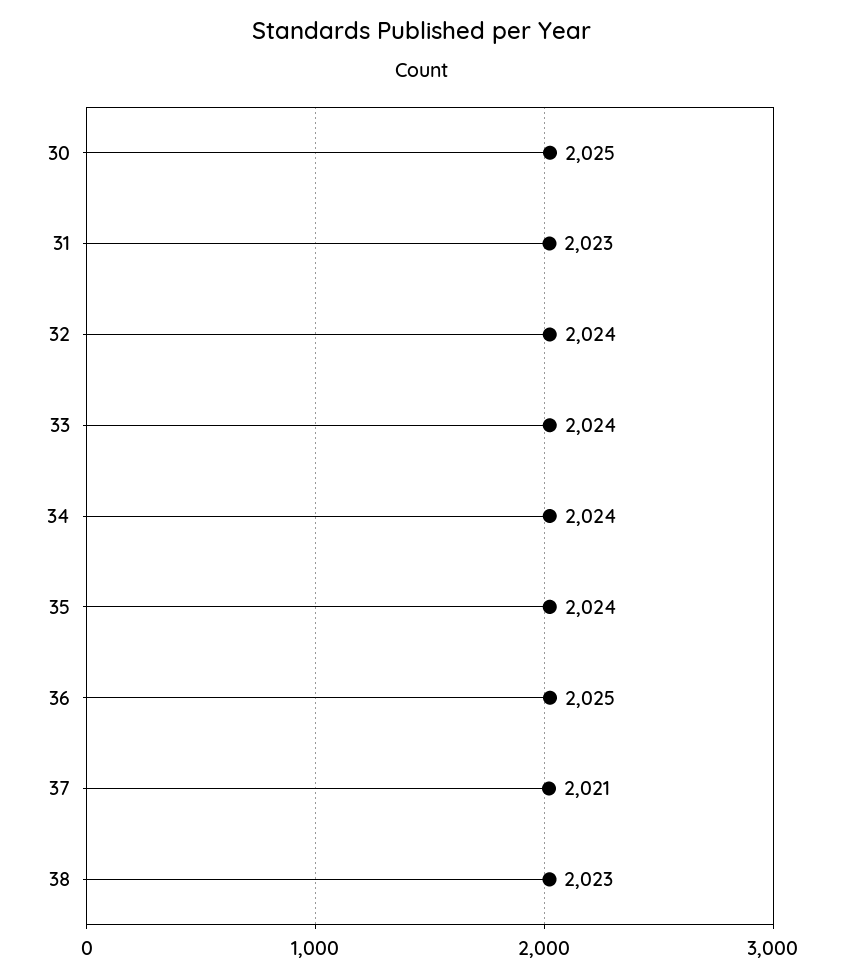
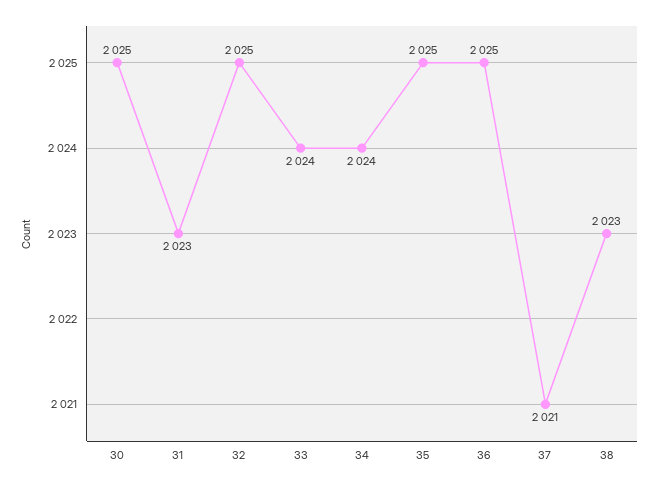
  {
    "30": 2025,
    "31": 2023,
-   "32": 2024,
+   "32": 2025,
    "33": 2024,
    "34": 2024,
-   "35": 2024,
+   "35": 2025,
    "36": 2025,
    "37": 2021,
    "38": 2023
  }

